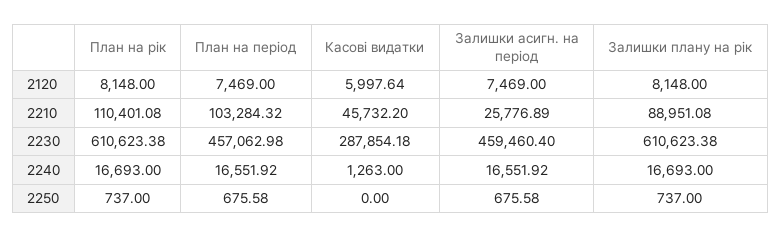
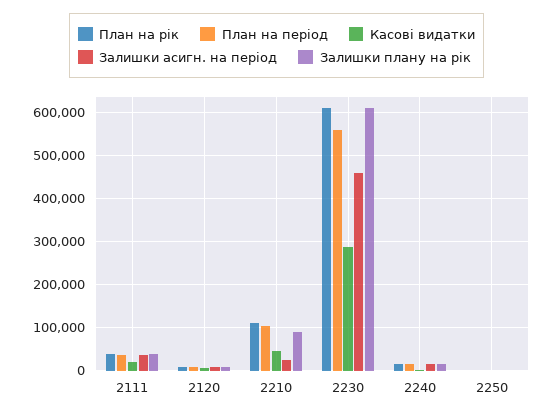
  {
    "План на рік": {
      "2120": 8148,
      "2210": 110401.08,
      "2230": 610623.38,
      "2240": 16693,
-     "2250": 737
+     "2250": 737,
+     "2111": 40000
    },
    "План на період": {
      "2120": 7469,
      "2210": 103284.32,
-     "2230": 457062.98,
+     "2230": 560000,
      "2240": 16551.92,
-     "2250": 675.58
+     "2250": 675.58,
+     "2111": 40000
    },
    "Касові видатки": {
      "2120": 5997.64,
      "2210": 45732.2,
      "2230": 287854.18,
      "2240": 1263,
-     "2250": 0
+     "2250": 0,
+     "2111": 20000
    },
    "Залишки асигн. на період": {
      "2120": 7469,
      "2210": 25776.89,
      "2230": 459460.4,
      "2240": 16551.92,
-     "2250": 675.58
+     "2250": 675.58,
+     "2111": 40000
    },
    "Залишки плану на рік": {
      "2120": 8148,
      "2210": 88951.08,
      "2230": 610623.38,
      "2240": 16693,
-     "2250": 737
+     "2250": 737,
+     "2111": 40000
    }
  }

